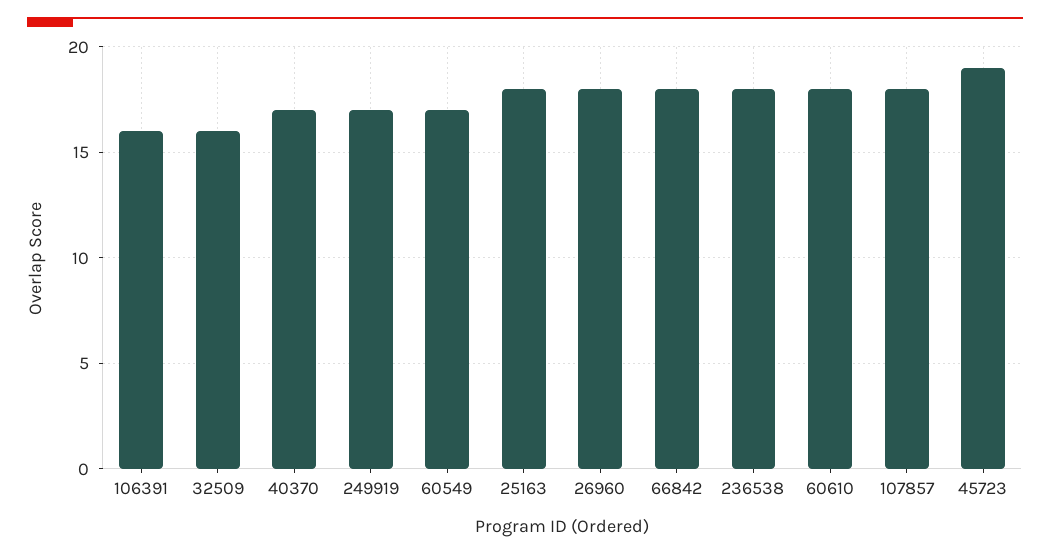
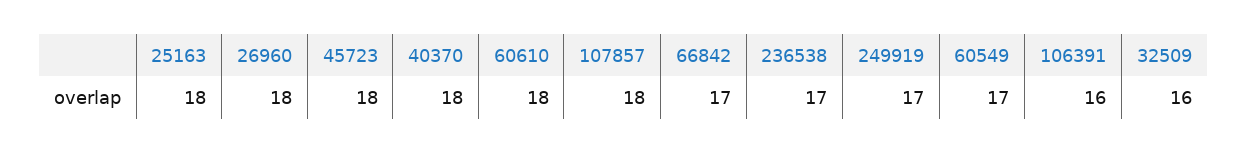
  {
    "106391": 16,
    "32509": 16,
-   "40370": 17,
+   "40370": 18,
    "249919": 17,
    "60549": 17,
    "25163": 18,
    "26960": 18,
-   "66842": 18,
+   "66842": 17,
-   "236538": 18,
+   "236538": 17,
    "60610": 18,
    "107857": 18,
-   "45723": 19
+   "45723": 18
  }

